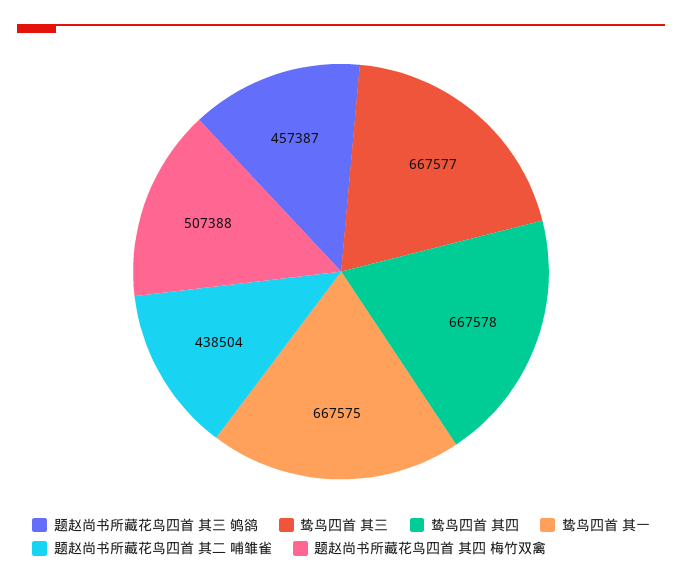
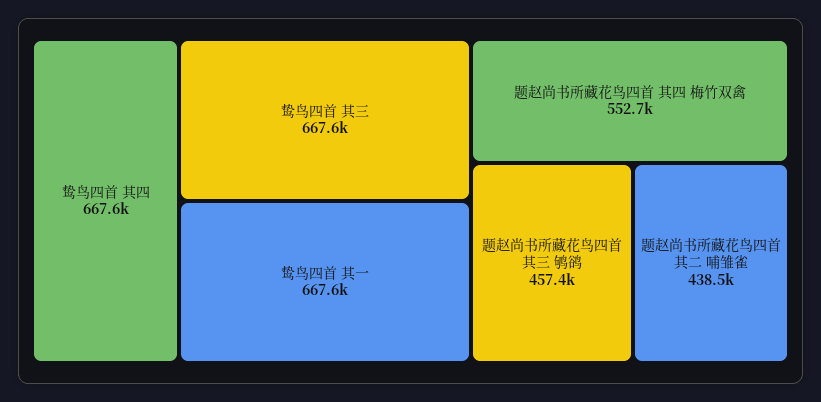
  {
    "题赵尚书所藏花鸟四首 其三 鸲鹆": 457387,
    "鸷鸟四首 其三": 667577,
    "鸷鸟四首 其四": 667578,
    "鸷鸟四首 其一": 667575,
    "题赵尚书所藏花鸟四首 其二 哺雏雀": 438504,
-   "题赵尚书所藏花鸟四首 其四 梅竹双禽": 507388
+   "题赵尚书所藏花鸟四首 其四 梅竹双禽": 552700
  }

